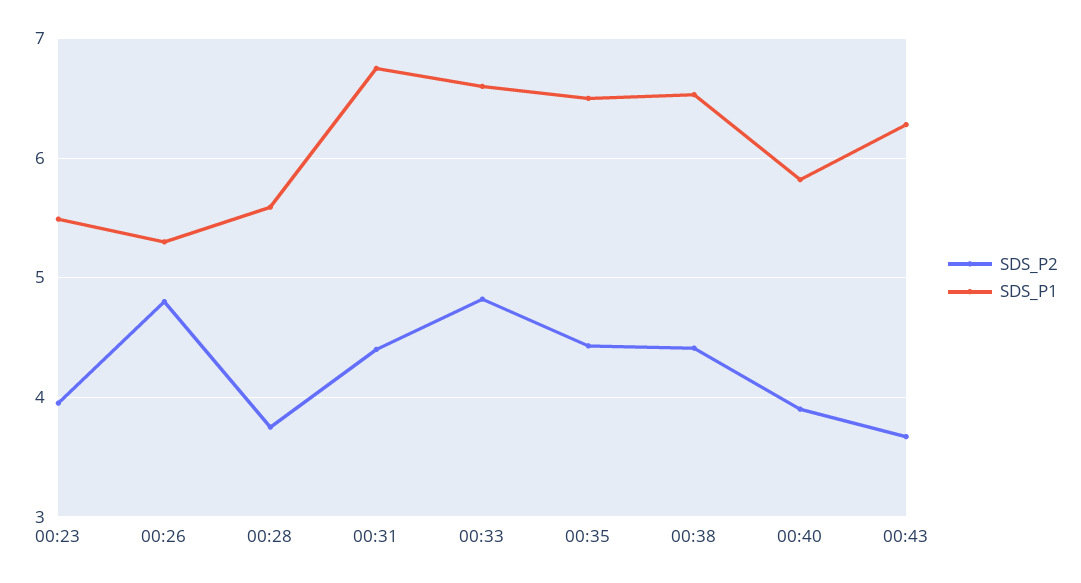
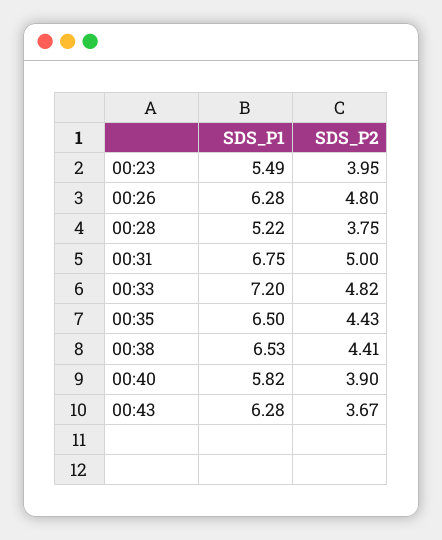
  {
    "SDS_P2": {
      "00:23": 3.95,
      "00:26": 4.8,
      "00:28": 3.75,
-     "00:31": 4.4,
+     "00:31": 5,
      "00:33": 4.82,
      "00:35": 4.43,
      "00:38": 4.41,
      "00:40": 3.9,
      "00:43": 3.67
    },
    "SDS_P1": {
      "00:23": 5.49,
-     "00:26": 5.3,
+     "00:26": 6.28,
-     "00:28": 5.6,
+     "00:28": 5.22,
      "00:31": 6.75,
-     "00:33": 6.6,
+     "00:33": 7.2,
      "00:35": 6.5,
      "00:38": 6.53,
      "00:40": 5.82,
      "00:43": 6.28
    }
  }

